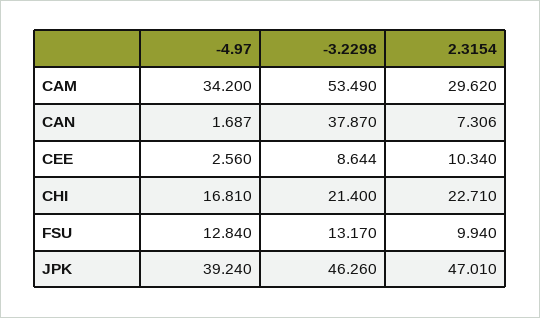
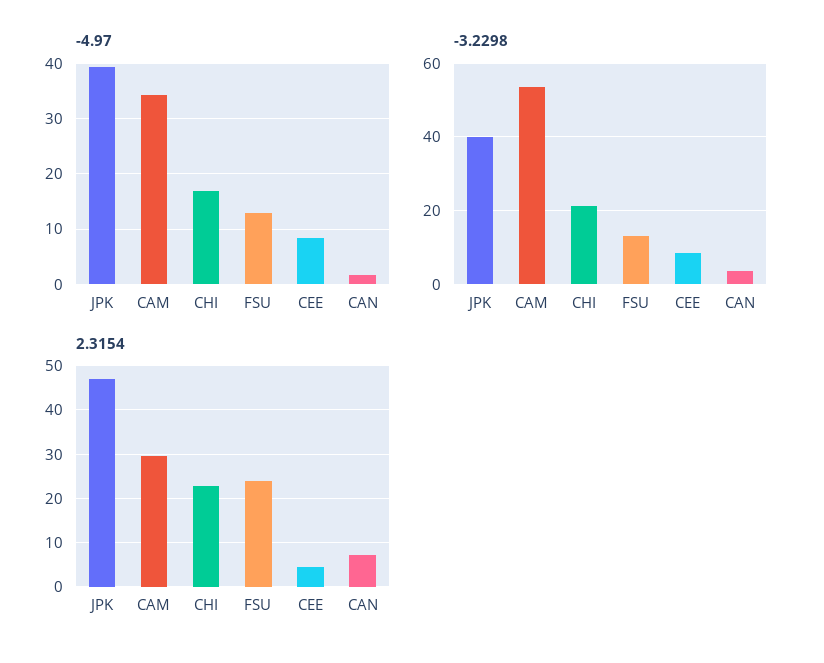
  {
    "-4.97": {
      "CAM": 34.2,
      "CAN": 1.687,
-     "CEE": 2.56,
+     "CEE": 8,
      "CHI": 16.81,
      "FSU": 12.84,
      "JPK": 39.24
    },
    "-3.2298": {
      "CAM": 53.49,
-     "CAN": 37.87,
+     "CAN": 4,
      "CEE": 8.644,
      "CHI": 21.4,
      "FSU": 13.17,
-     "JPK": 46.26
+     "JPK": 40
    },
    "2.3154": {
      "CAM": 29.62,
      "CAN": 7.306,
-     "CEE": 10.34,
+     "CEE": 4,
      "CHI": 22.71,
-     "FSU": 9.94,
+     "FSU": 24,
      "JPK": 47.01
    }
  }

